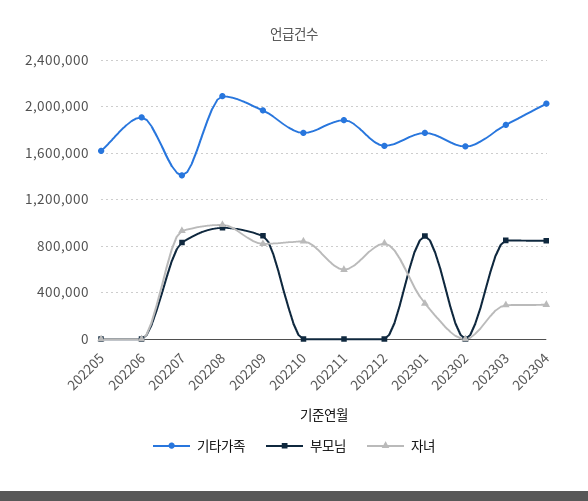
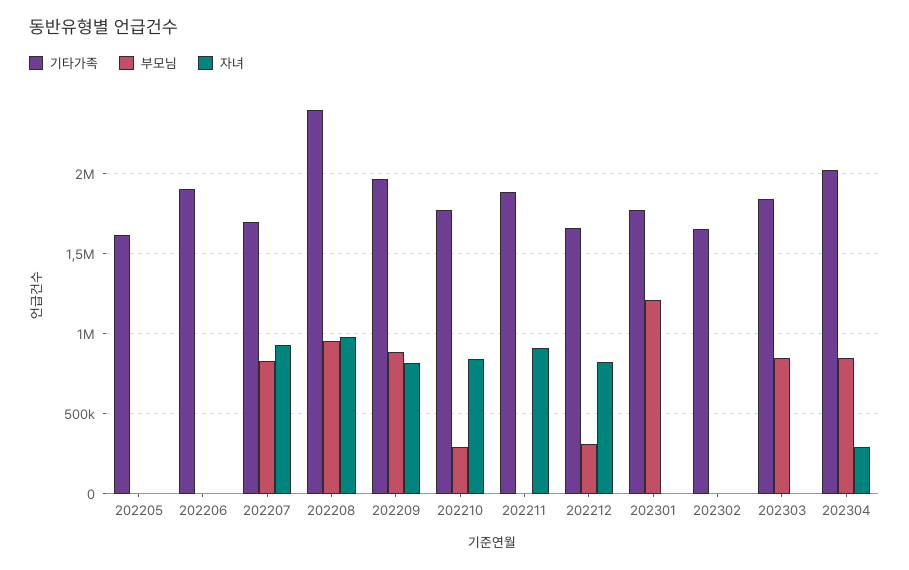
  {
    "기타가족": {
      "202205": 1600000,
      "202206": 1900000,
-     "202207": 1400000,
+     "202207": 1700000,
-     "202208": 2100000,
+     "202208": 2400000,
      "202209": 1950000,
      "202210": 1750000,
      "202211": 1900000,
      "202212": 1650000,
      "202301": 1750000,
      "202302": 1650000,
      "202303": 1850000,
      "202304": 2000000
    },
    "부모님": {
      "202205": 0,
      "202206": 0,
      "202207": 850000,
      "202208": 950000,
      "202209": 900000,
-     "202210": 0,
+     "202210": 300000,
      "202211": 0,
-     "202212": 0,
+     "202212": 300000,
-     "202301": 900000,
+     "202301": 1200000,
      "202302": 0,
      "202303": 850000,
      "202304": 850000
    },
    "자녀": {
      "202205": 0,
      "202206": 0,
      "202207": 950000,
      "202208": 1000000,
      "202209": 800000,
      "202210": 850000,
-     "202211": 600000,
+     "202211": 900000,
      "202212": 800000,
-     "202301": 300000,
+     "202301": 0,
      "202302": 0,
-     "202303": 300000,
+     "202303": 0,
      "202304": 300000
    }
  }

